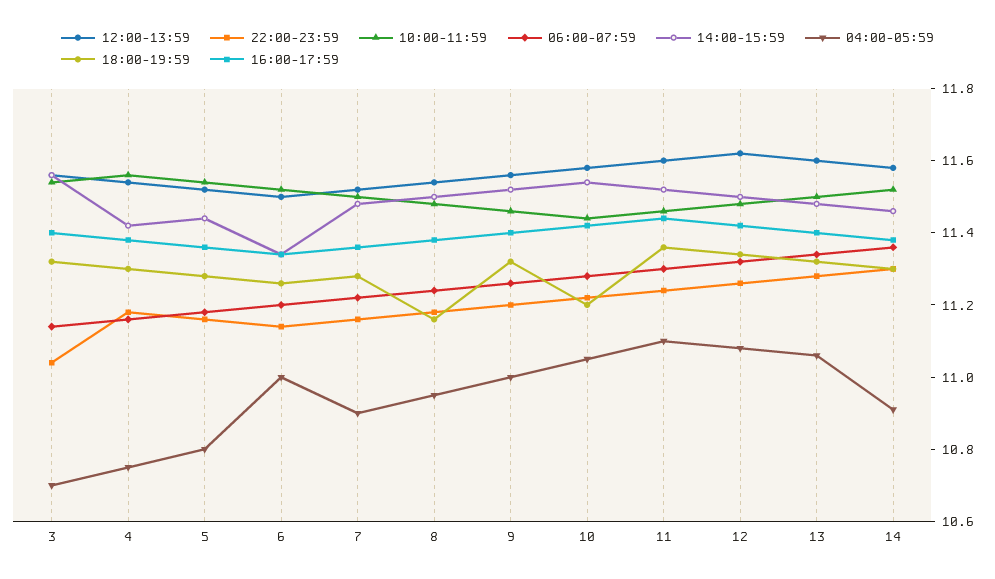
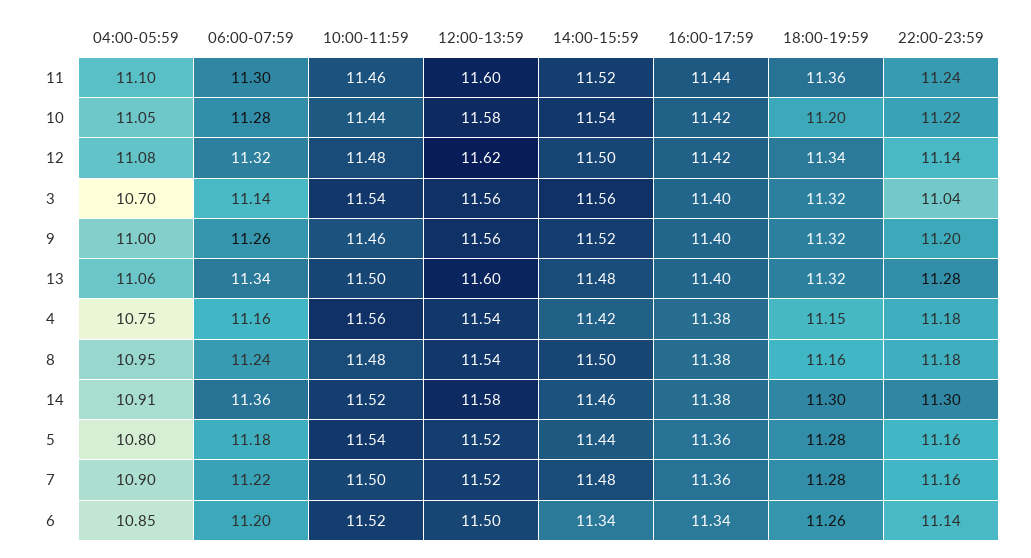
  {
    "12:00-13:59": {
      "3": 11.56,
      "4": 11.54,
      "5": 11.52,
      "6": 11.5,
      "7": 11.52,
      "8": 11.54,
      "9": 11.56,
      "10": 11.58,
      "11": 11.6,
      "12": 11.62,
      "13": 11.6,
      "14": 11.58
    },
    "22:00-23:59": {
      "3": 11.04,
      "4": 11.18,
      "5": 11.16,
      "6": 11.14,
      "7": 11.16,
      "8": 11.18,
      "9": 11.2,
      "10": 11.22,
      "11": 11.24,
-     "12": 11.25,
+     "12": 11.14,
      "13": 11.28,
      "14": 11.3
    },
    "10:00-11:59": {
      "3": 11.54,
      "4": 11.56,
      "5": 11.54,
      "6": 11.52,
      "7": 11.5,
      "8": 11.48,
      "9": 11.46,
      "10": 11.44,
      "11": 11.46,
      "12": 11.48,
      "13": 11.5,
      "14": 11.52
    },
    "06:00-07:59": {
      "3": 11.14,
      "4": 11.16,
      "5": 11.18,
      "6": 11.2,
      "7": 11.22,
      "8": 11.24,
      "9": 11.26,
      "10": 11.28,
      "11": 11.3,
      "12": 11.32,
      "13": 11.34,
      "14": 11.36
    },
    "14:00-15:59": {
      "3": 11.56,
      "4": 11.42,
      "5": 11.44,
      "6": 11.34,
      "7": 11.48,
      "8": 11.5,
      "9": 11.52,
      "10": 11.54,
      "11": 11.52,
      "12": 11.5,
      "13": 11.48,
      "14": 11.46
    },
    "04:00-05:59": {
      "3": 10.7,
      "4": 10.75,
      "5": 10.8,
-     "6": 11,
+     "6": 10.85,
      "7": 10.9,
      "8": 10.95,
      "9": 11,
      "10": 11.05,
      "11": 11.1,
      "12": 11.08,
      "13": 11.06,
      "14": 10.91
    },
    "18:00-19:59": {
      "3": 11.32,
-     "4": 11.3,
+     "4": 11.15,
      "5": 11.28,
      "6": 11.26,
      "7": 11.28,
      "8": 11.16,
      "9": 11.32,
      "10": 11.2,
      "11": 11.36,
      "12": 11.34,
      "13": 11.32,
      "14": 11.3
    },
    "16:00-17:59": {
      "3": 11.4,
      "4": 11.38,
      "5": 11.36,
      "6": 11.34,
      "7": 11.36,
      "8": 11.38,
      "9": 11.4,
      "10": 11.42,
      "11": 11.44,
      "12": 11.42,
      "13": 11.4,
      "14": 11.38
    }
  }

